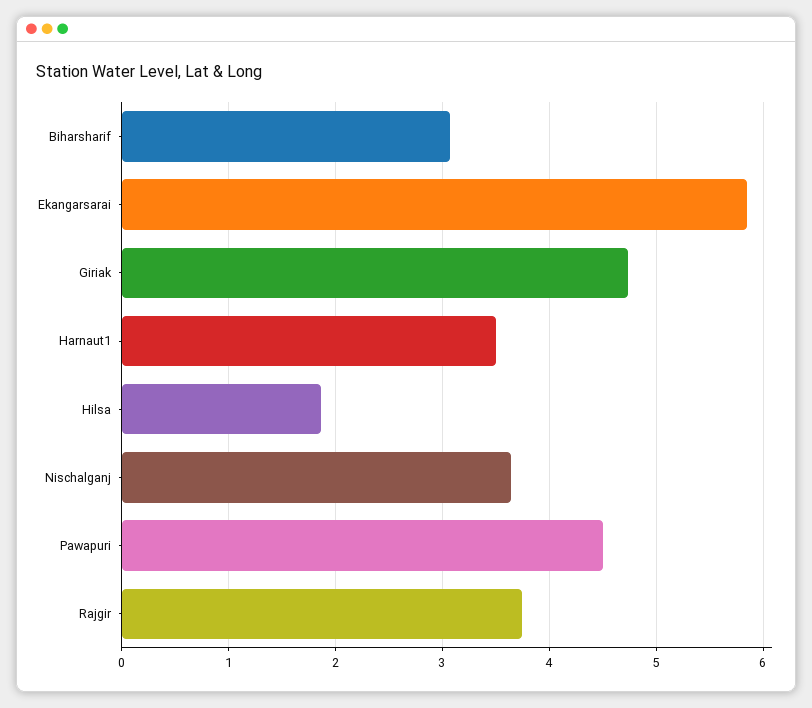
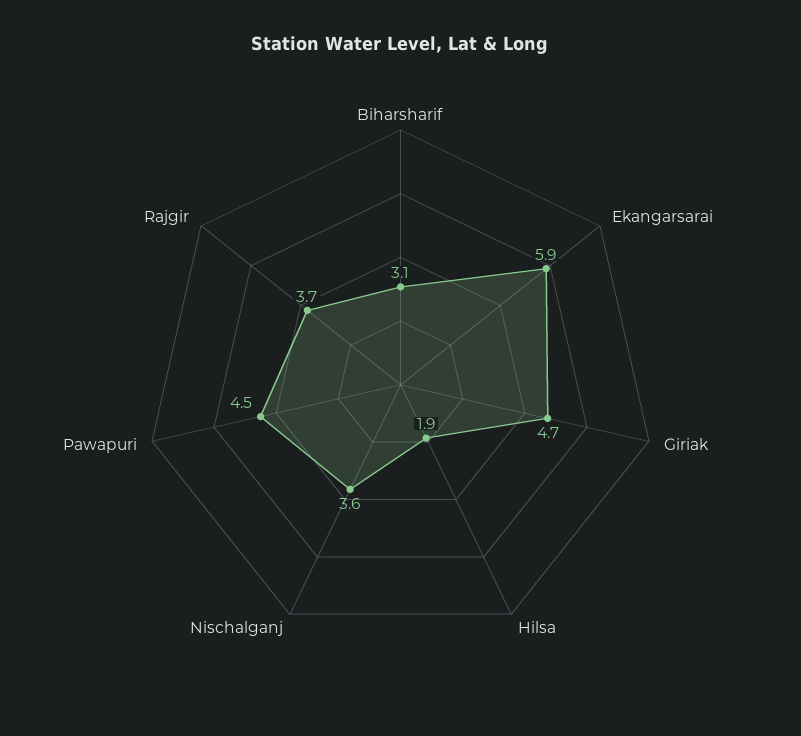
  {
    "Biharsharif": 3.1,
    "Ekangarsarai": 5.9,
    "Giriak": 4.7,
-   "Harnaut1": 3.5,
    "Hilsa": 1.9,
    "Nischalganj": 3.6,
    "Pawapuri": 4.5,
    "Rajgir": 3.7
  }

